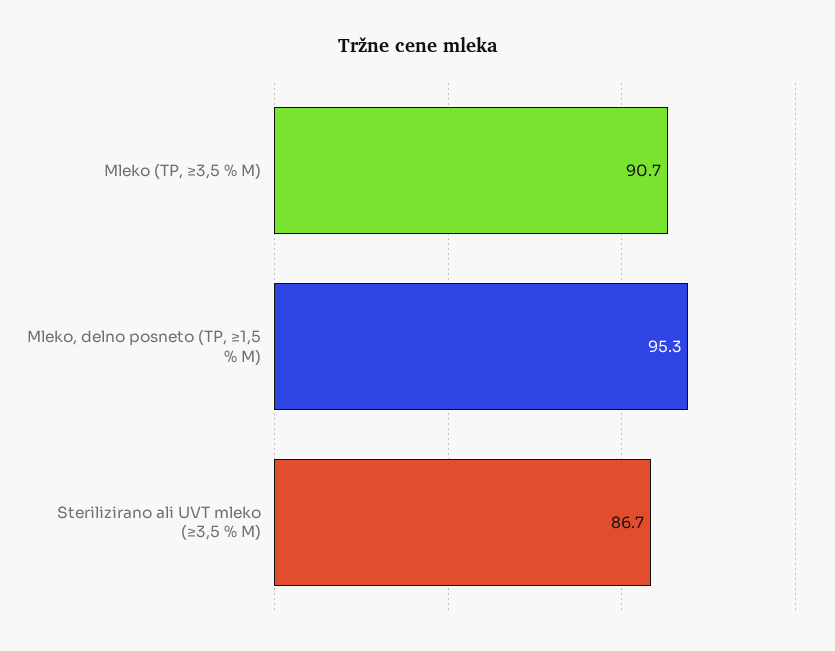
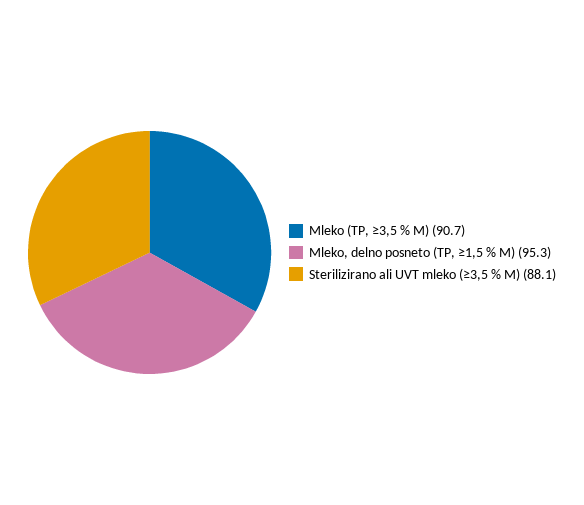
  {
    "Mleko (TP, ≥3,5 % M)": 90.7,
    "Mleko, delno posneto (TP, ≥1,5 % M)": 95.3,
-   "Sterilizirano ali UVT mleko (≥3,5 % M)": 86.7
+   "Sterilizirano ali UVT mleko (≥3,5 % M)": 88.1
  }

